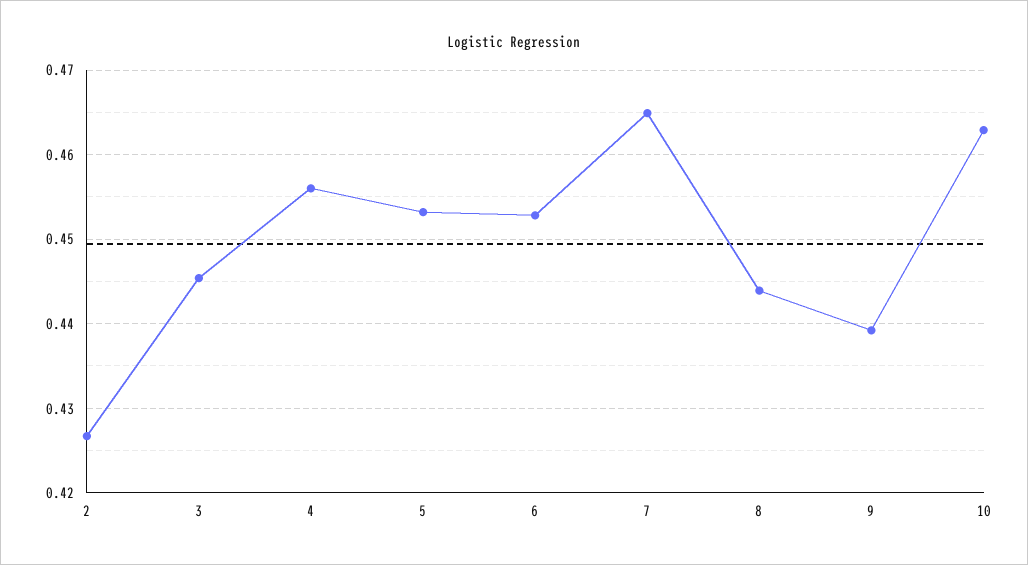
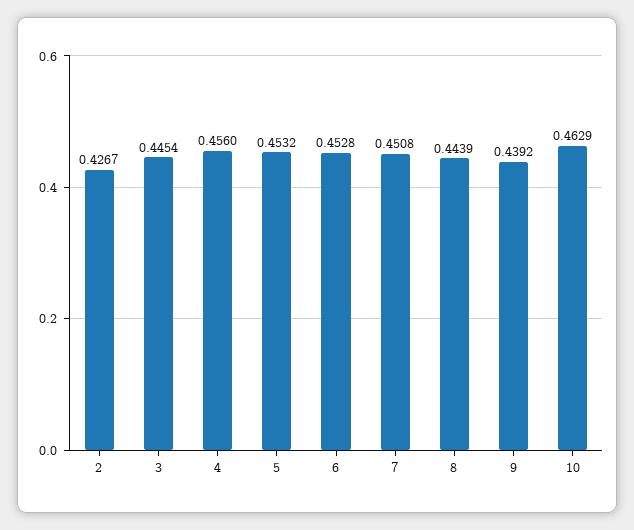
  {
    "2": 0.4267,
    "3": 0.4454,
    "4": 0.456,
    "5": 0.4532,
    "6": 0.4528,
-   "7": 0.465,
+   "7": 0.4508,
    "8": 0.4439,
    "9": 0.4392,
    "10": 0.4629
  }

